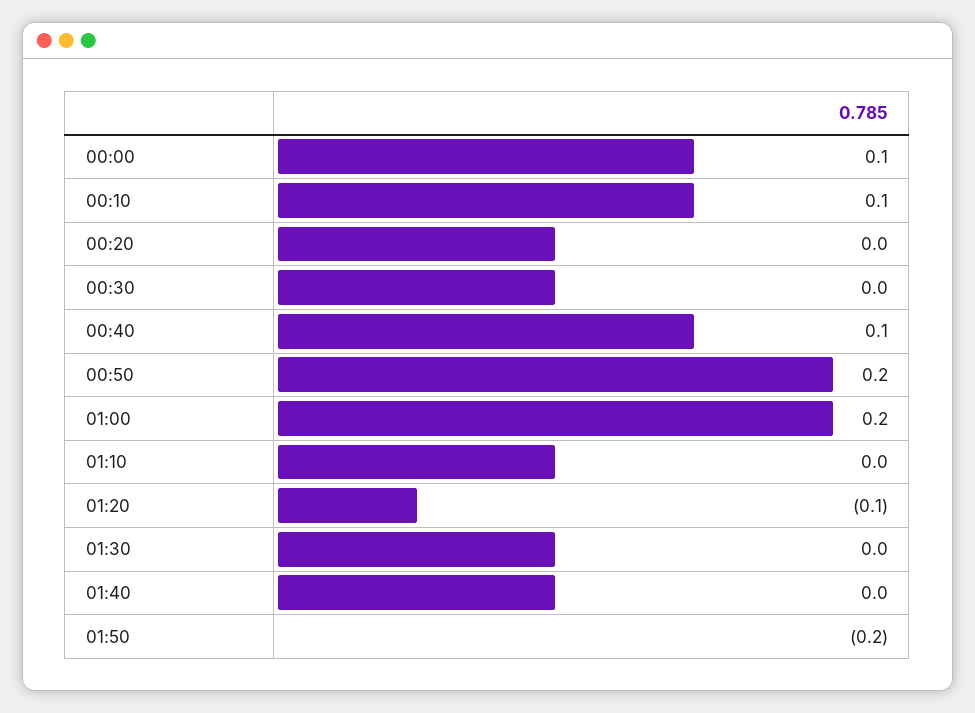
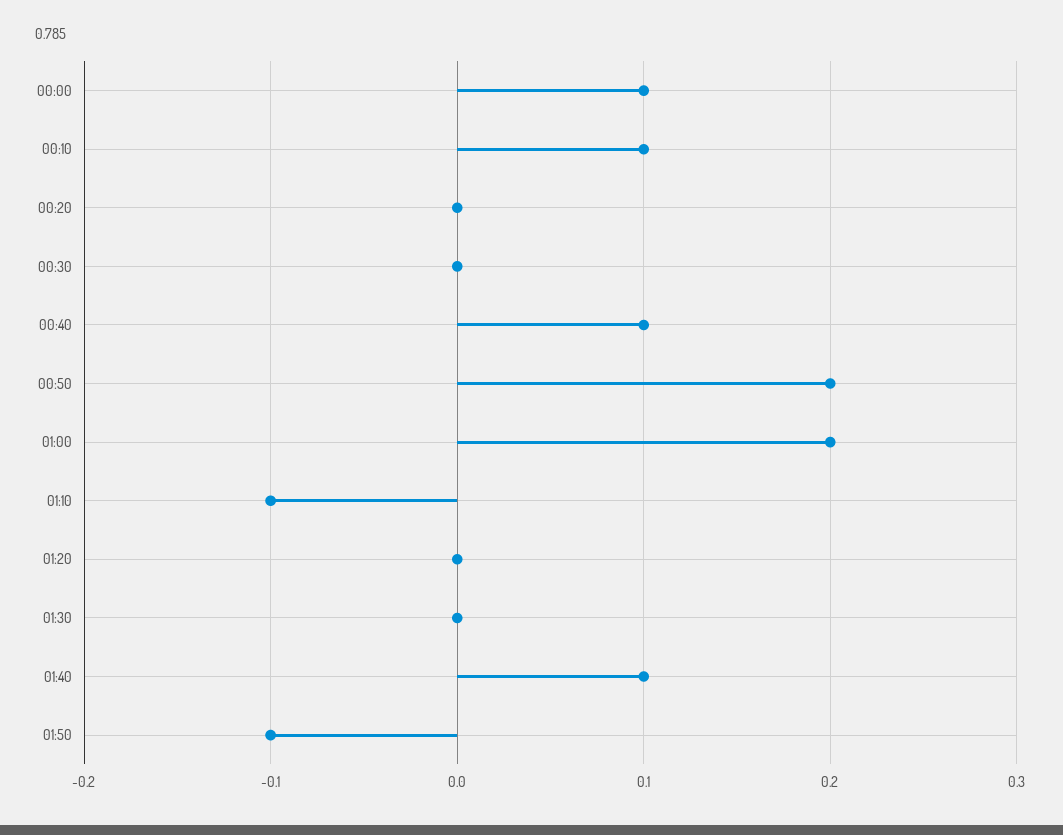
  {
    "00:00": 0.1,
    "00:10": 0.1,
    "00:20": 0,
    "00:30": 0,
    "00:40": 0.1,
    "00:50": 0.2,
    "01:00": 0.2,
-   "01:10": 0,
+   "01:10": -0.1,
-   "01:20": -0.1,
+   "01:20": 0,
    "01:30": 0,
-   "01:40": 0,
+   "01:40": 0.1,
-   "01:50": -0.2
+   "01:50": -0.1
  }

